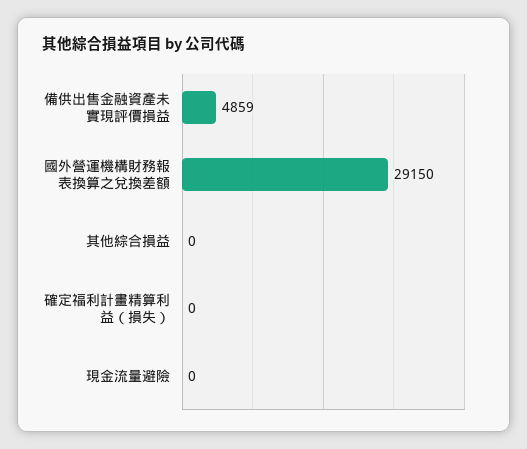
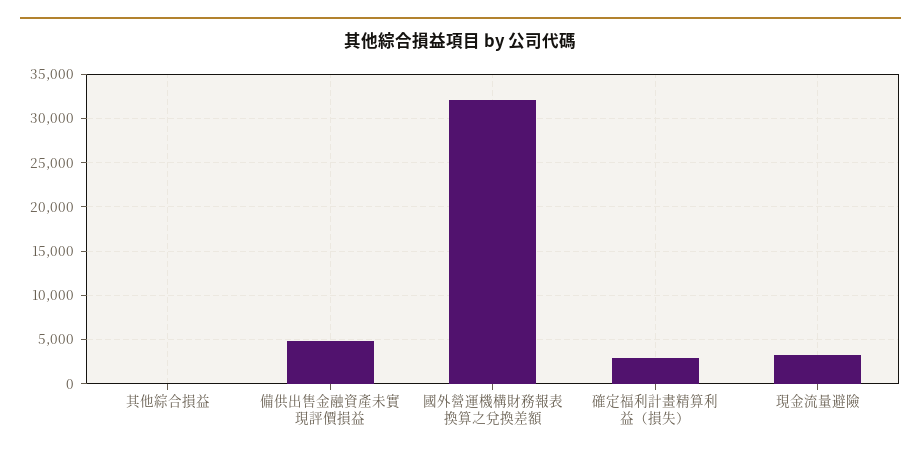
  {
    "備供出售金融資產未實現評價損益": 4859,
-   "國外營運機構財務報表換算之兌換差額": 29150,
+   "國外營運機構財務報表換算之兌換差額": 32000,
    "其他綜合損益": 0,
-   "確定福利計畫精算利益（損失）": 0,
+   "確定福利計畫精算利益（損失）": 3000,
-   "現金流量避險": 0
+   "現金流量避險": 3000
  }

